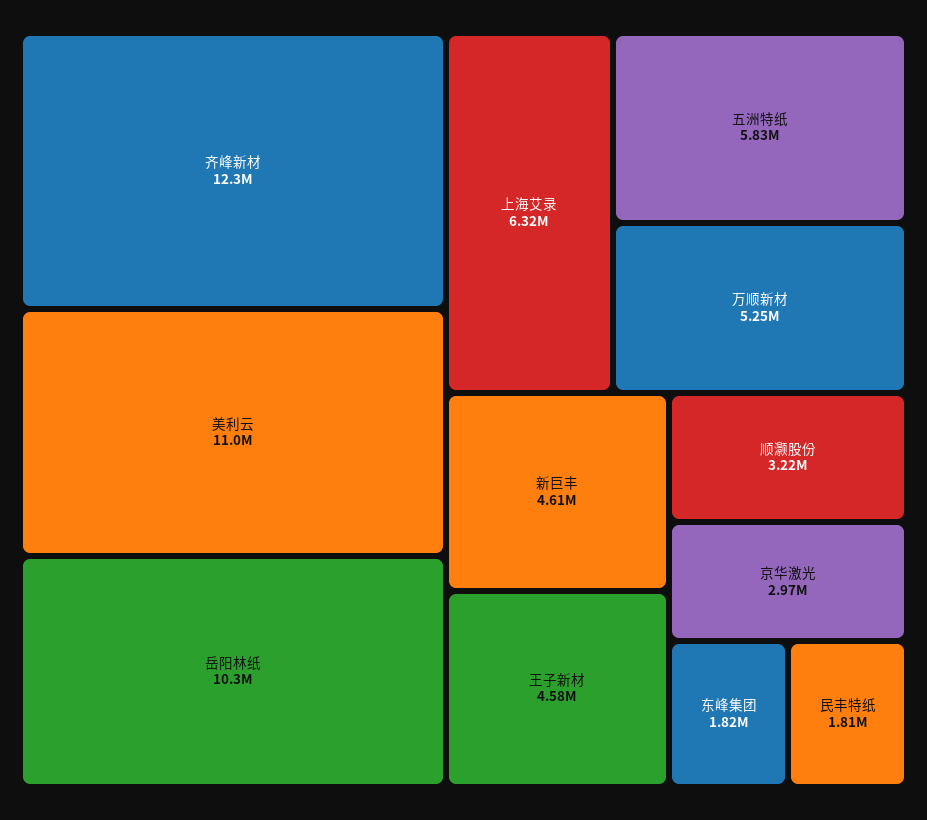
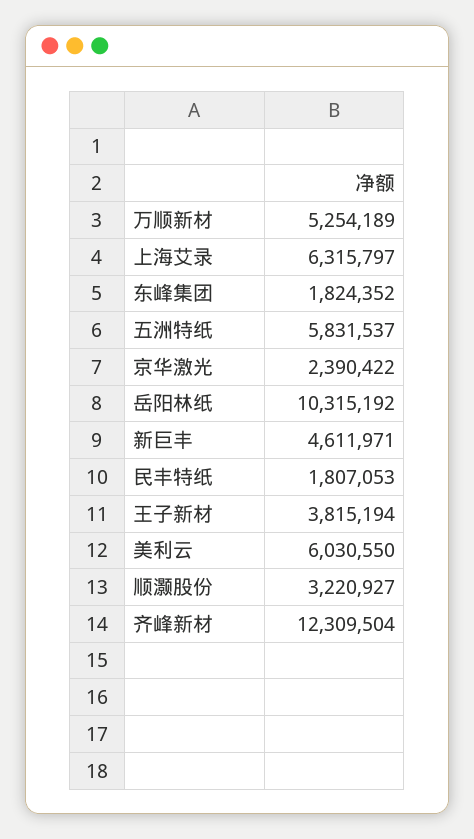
  {
    "齐峰新材": 12309504,
-   "美利云": 11000000,
+   "美利云": 6030550,
    "岳阳林纸": 10315192,
    "上海艾录": 6315797,
    "五洲特纸": 5831537,
    "万顺新材": 5254189,
    "新巨丰": 4611971,
-   "王子新材": 4580000,
+   "王子新材": 3815194,
    "顺灏股份": 3220927,
-   "京华激光": 2970000,
+   "京华激光": 2390422,
    "东峰集团": 1824352,
    "民丰特纸": 1807053
  }

